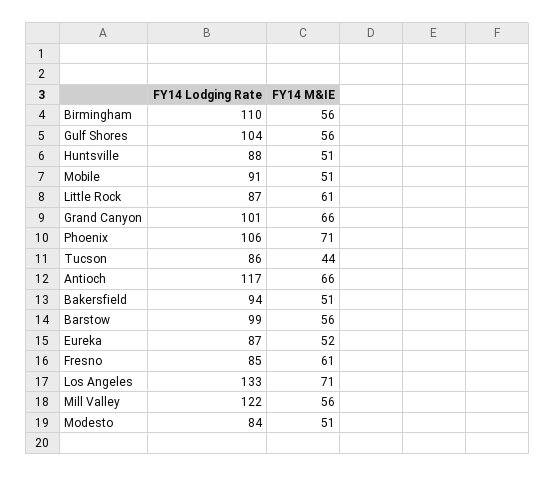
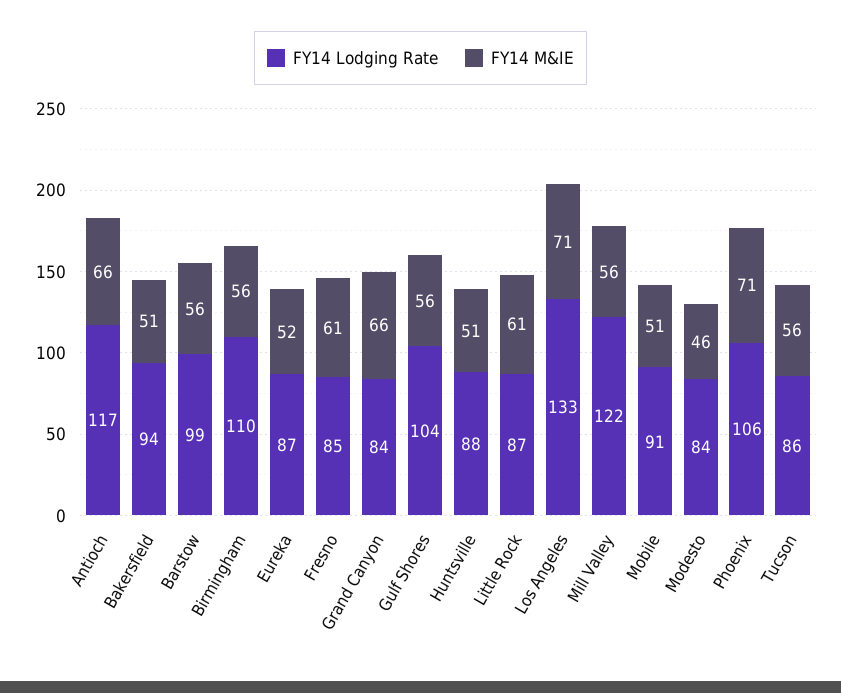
  {
    "FY14 Lodging Rate": {
      "Birmingham": 110,
      "Gulf Shores": 104,
      "Huntsville": 88,
      "Mobile": 91,
      "Little Rock": 87,
-     "Grand Canyon": 101,
+     "Grand Canyon": 84,
      "Phoenix": 106,
      "Tucson": 86,
      "Antioch": 117,
      "Bakersfield": 94,
      "Barstow": 99,
      "Eureka": 87,
      "Fresno": 85,
      "Los Angeles": 133,
      "Mill Valley": 122,
      "Modesto": 84
    },
    "FY14 M&IE": {
      "Birmingham": 56,
      "Gulf Shores": 56,
      "Huntsville": 51,
      "Mobile": 51,
      "Little Rock": 61,
      "Grand Canyon": 66,
      "Phoenix": 71,
-     "Tucson": 44,
+     "Tucson": 56,
      "Antioch": 66,
      "Bakersfield": 51,
      "Barstow": 56,
      "Eureka": 52,
      "Fresno": 61,
      "Los Angeles": 71,
      "Mill Valley": 56,
-     "Modesto": 51
+     "Modesto": 46
    }
  }

